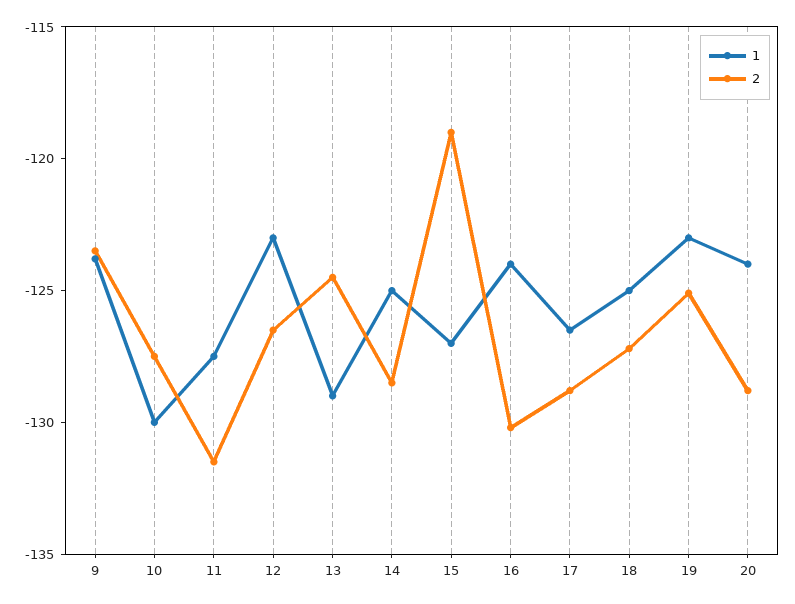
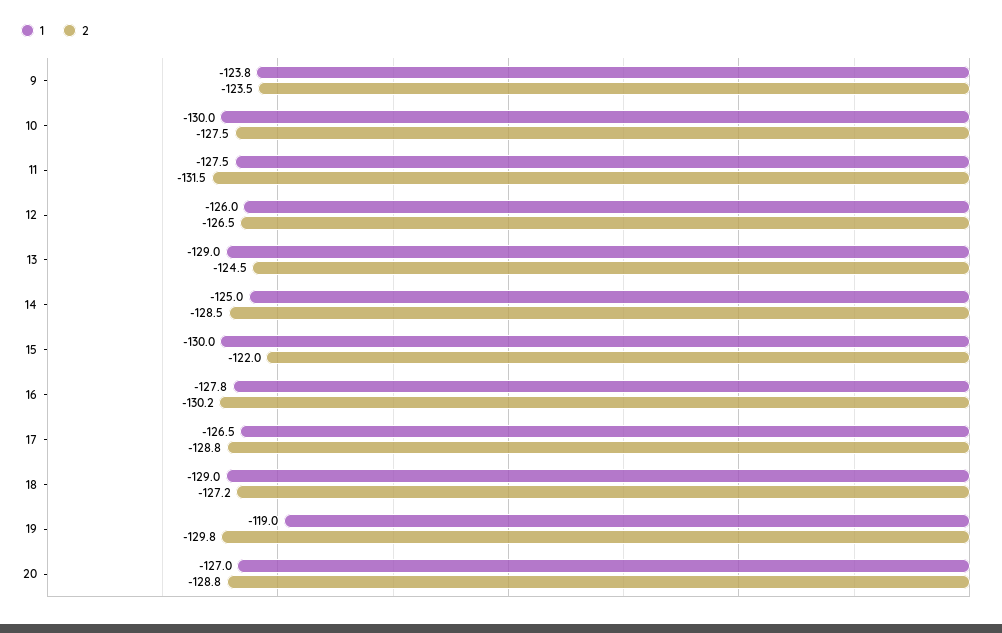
  {
    "1": {
      "9": -123.8,
      "10": -130,
      "11": -127.5,
-     "12": -123,
+     "12": -126,
      "13": -129,
      "14": -125,
-     "15": -127,
+     "15": -130,
-     "16": -124,
+     "16": -127.8,
      "17": -126.5,
-     "18": -125,
+     "18": -129,
-     "19": -123,
+     "19": -119,
-     "20": -124
+     "20": -127
    },
    "2": {
      "9": -123.5,
      "10": -127.5,
      "11": -131.5,
      "12": -126.5,
      "13": -124.5,
      "14": -128.5,
-     "15": -119,
+     "15": -122,
      "16": -130.2,
      "17": -128.8,
      "18": -127.2,
-     "19": -125,
+     "19": -129.8,
      "20": -128.8
    }
  }

